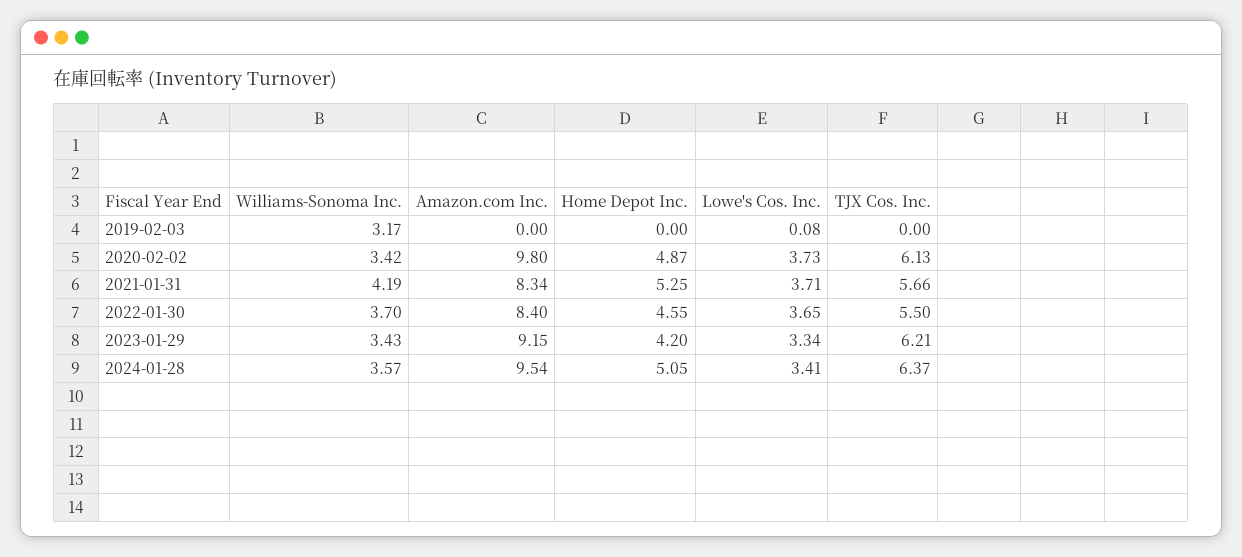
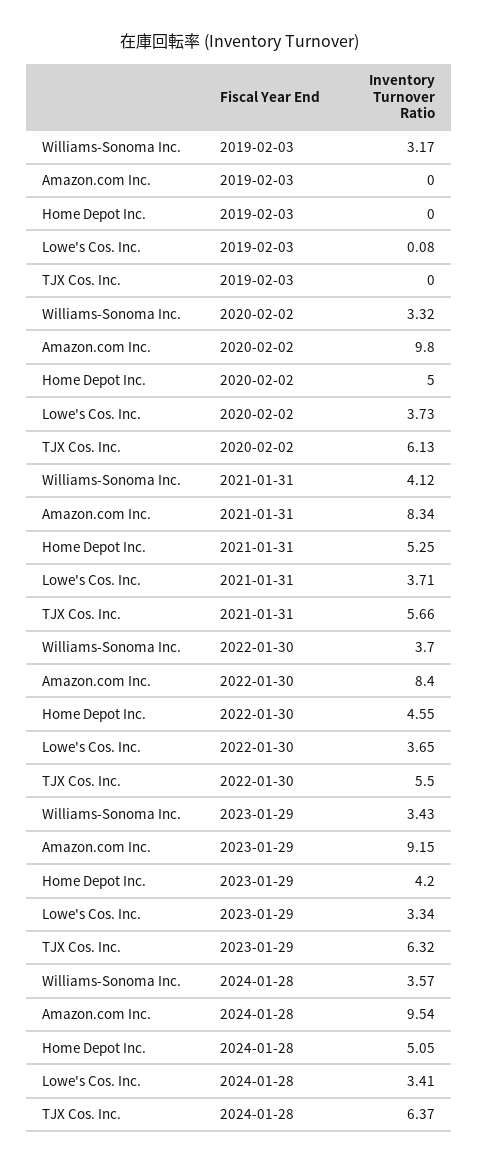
  {
    "Williams-Sonoma Inc.": {
      "2019-02-03": 3.17,
-     "2020-02-02": 3.42,
+     "2020-02-02": 3.32,
-     "2021-01-31": 4.19,
+     "2021-01-31": 4.12,
      "2022-01-30": 3.7,
      "2023-01-29": 3.43,
      "2024-01-28": 3.57
    },
    "Amazon.com Inc.": {
      "2019-02-03": 0,
      "2020-02-02": 9.8,
      "2021-01-31": 8.34,
      "2022-01-30": 8.4,
      "2023-01-29": 9.15,
      "2024-01-28": 9.54
    },
    "Home Depot Inc.": {
      "2019-02-03": 0,
-     "2020-02-02": 4.87,
+     "2020-02-02": 5,
      "2021-01-31": 5.25,
      "2022-01-30": 4.55,
      "2023-01-29": 4.2,
      "2024-01-28": 5.05
    },
    "Lowe's Cos. Inc.": {
      "2019-02-03": 0.08,
      "2020-02-02": 3.73,
      "2021-01-31": 3.71,
      "2022-01-30": 3.65,
      "2023-01-29": 3.34,
      "2024-01-28": 3.41
    },
    "TJX Cos. Inc.": {
      "2019-02-03": 0,
      "2020-02-02": 6.13,
      "2021-01-31": 5.66,
      "2022-01-30": 5.5,
-     "2023-01-29": 6.21,
+     "2023-01-29": 6.32,
      "2024-01-28": 6.37
    }
  }

